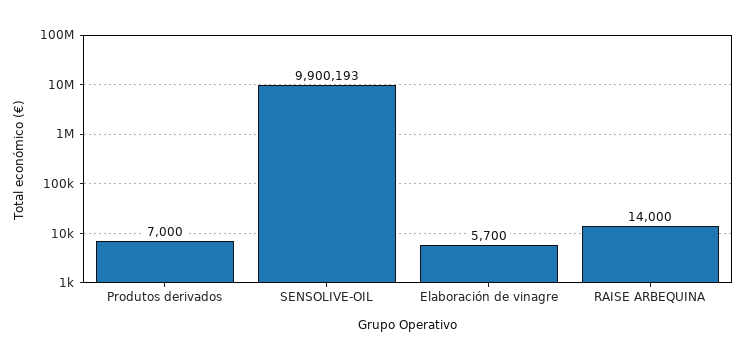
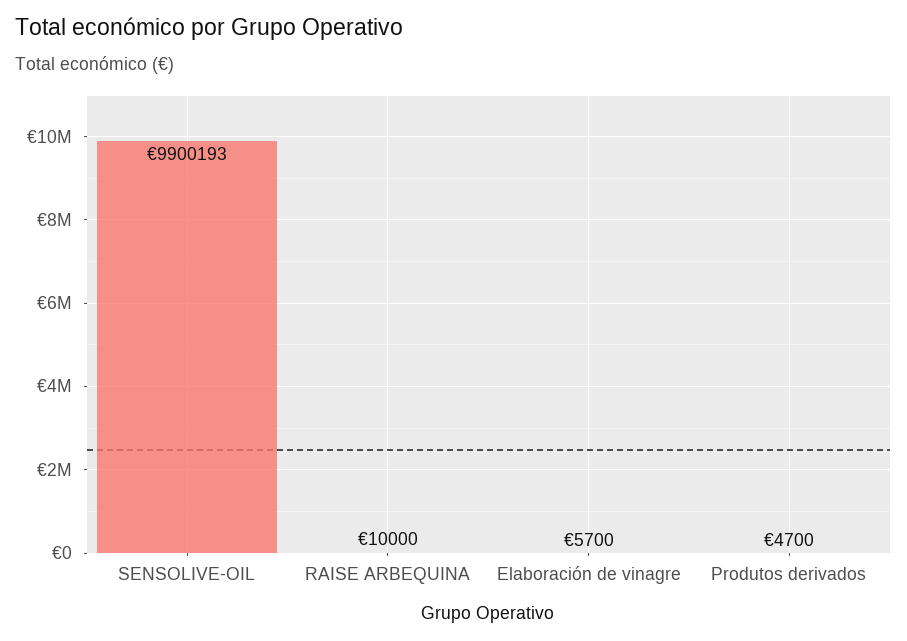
  {
-   "Produtos derivados": 7000,
+   "Produtos derivados": 4700,
    "SENSOLIVE-OIL": 9900193,
    "Elaboración de vinagre": 5700,
-   "RAISE ARBEQUINA": 14000
+   "RAISE ARBEQUINA": 10000
  }

